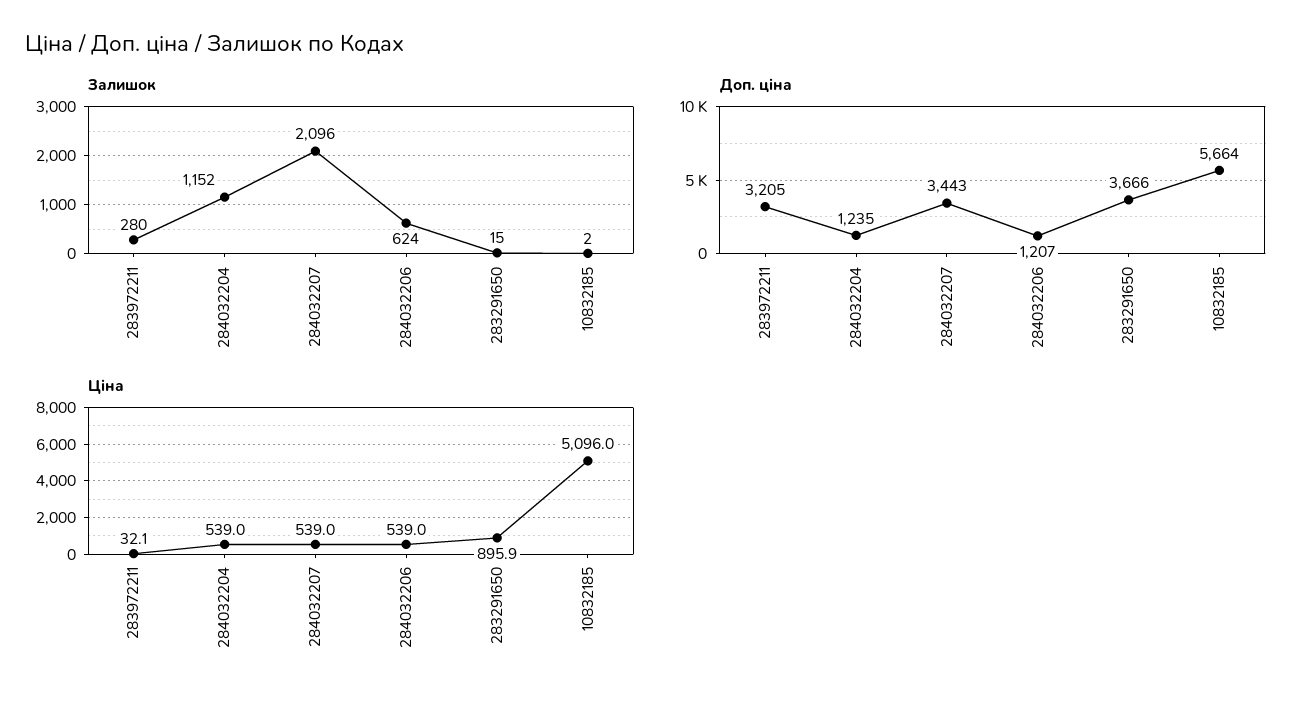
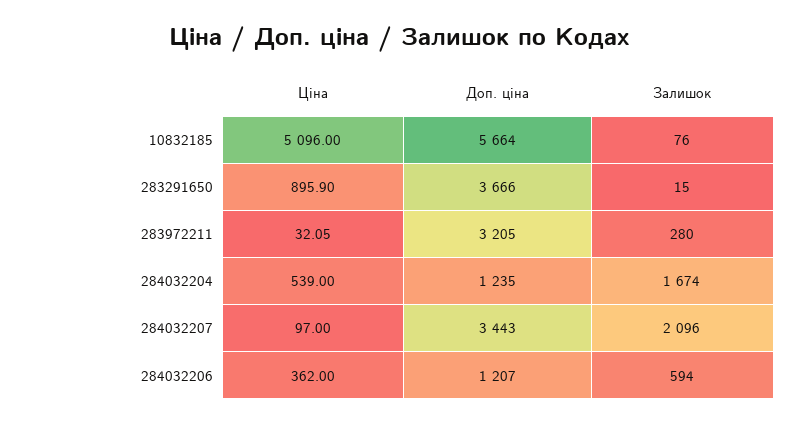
  {
    "Залишок": {
      "283972211": 280,
-     "284032204": 1152,
+     "284032204": 1674,
      "284032207": 2096,
-     "284032206": 624,
+     "284032206": 594,
      "283291650": 15,
-     "10832185": 2
+     "10832185": 76
    },
    "Доп. ціна": {
      "283972211": 3205,
      "284032204": 1235,
      "284032207": 3443,
      "284032206": 1207,
      "283291650": 3666,
      "10832185": 5664
    },
    "Ціна": {
      "283972211": 32.05,
      "284032204": 539,
-     "284032207": 539,
+     "284032207": 97,
-     "284032206": 539,
+     "284032206": 362,
      "283291650": 895.9,
      "10832185": 5096
    }
  }

